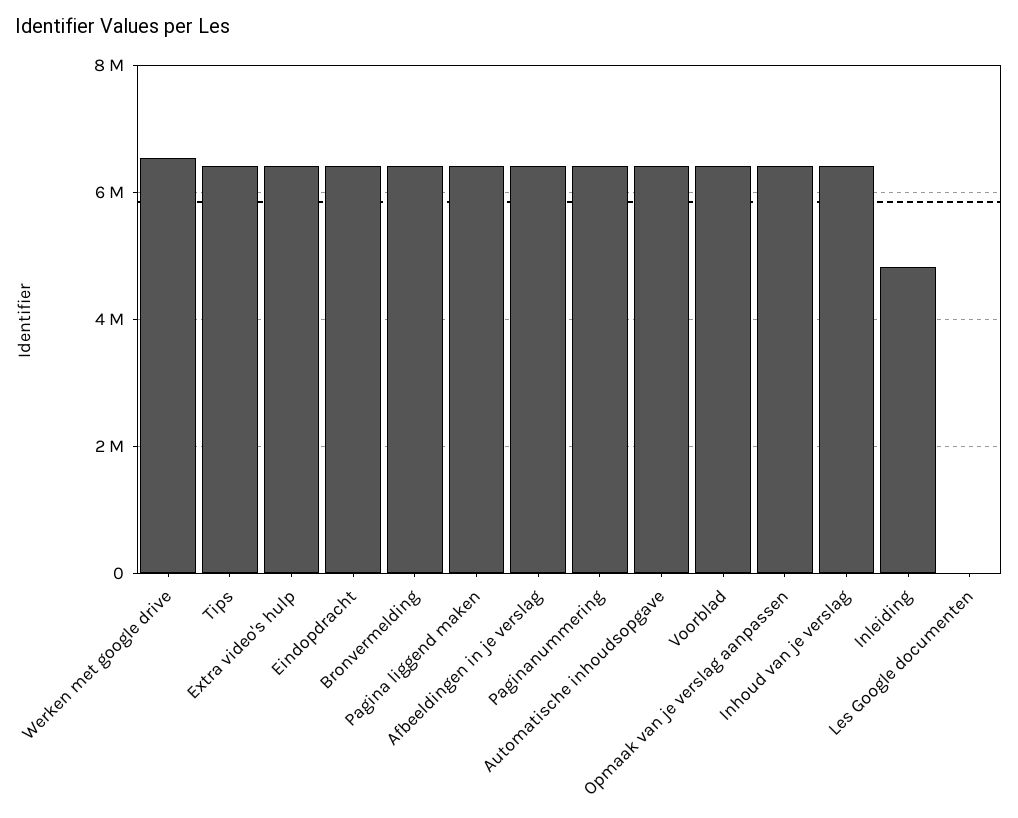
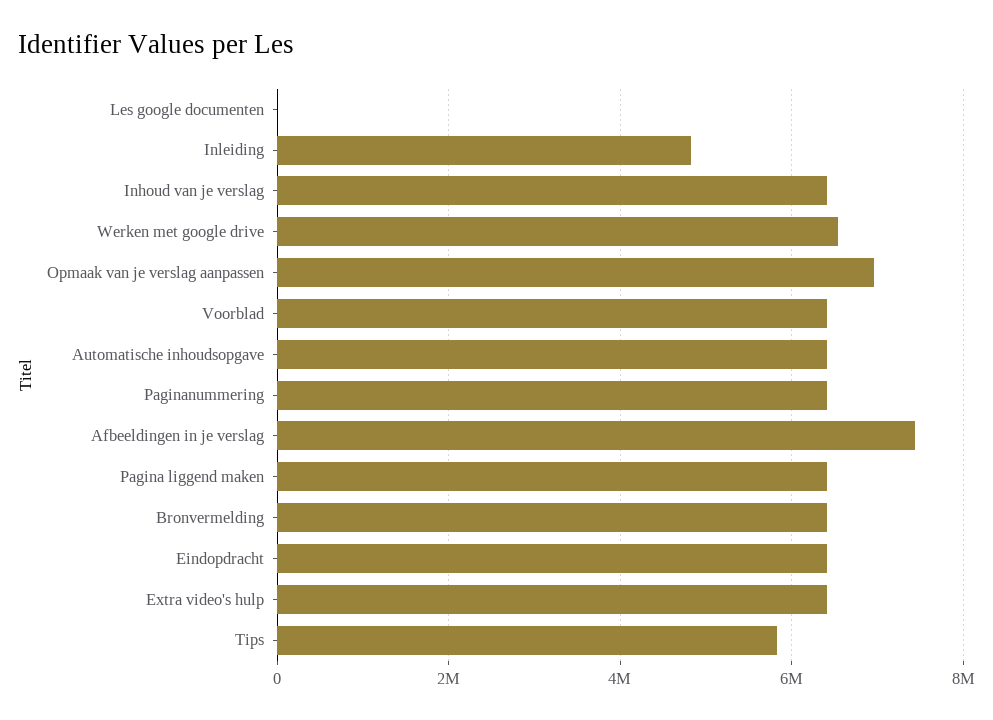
  {
    "Werken met google drive": 6600000,
-   "Tips": 6400000,
+   "Tips": 5800000,
    "Extra video's hulp": 6400000,
    "Eindopdracht": 6400000,
    "Bronvermelding": 6400000,
    "Pagina liggend maken": 6400000,
-   "Afbeeldingen in je verslag": 6400000,
+   "Afbeeldingen in je verslag": 7400000,
    "Paginanummering": 6400000,
    "Automatische inhoudsopgave": 6400000,
    "Voorblad": 6400000,
-   "Opmaak van je verslag aanpassen": 6400000,
+   "Opmaak van je verslag aanpassen": 7000000,
    "Inhoud van je verslag": 6400000,
    "Inleiding": 4800000,
    "Les Google documenten": 0
  }

